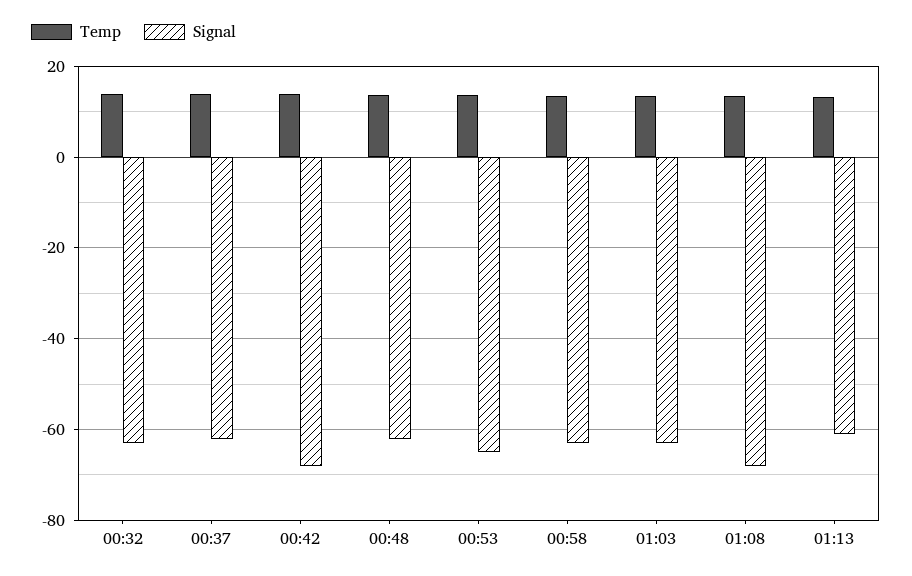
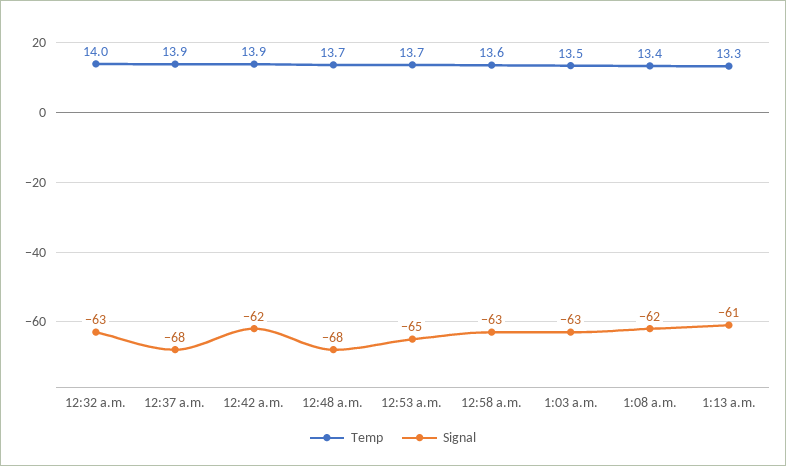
  {
    "Temp": {
      "00:32": 14,
      "00:37": 13.9,
      "00:42": 13.9,
      "00:48": 13.7,
      "00:53": 13.7,
      "00:58": 13.6,
      "01:03": 13.5,
      "01:08": 13.4,
      "01:13": 13.3
    },
    "Signal": {
      "00:32": -63,
-     "00:37": -62,
+     "00:37": -68,
-     "00:42": -68,
+     "00:42": -62,
-     "00:48": -62,
+     "00:48": -68,
      "00:53": -65,
      "00:58": -63,
      "01:03": -63,
-     "01:08": -68,
+     "01:08": -62,
      "01:13": -61
    }
  }

